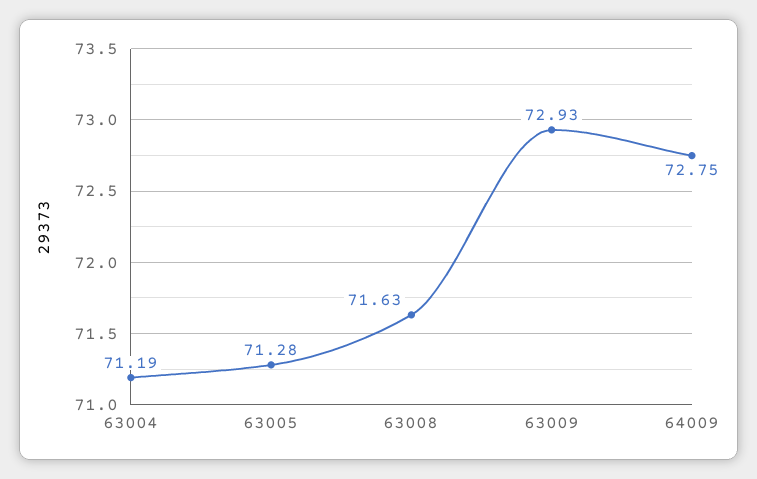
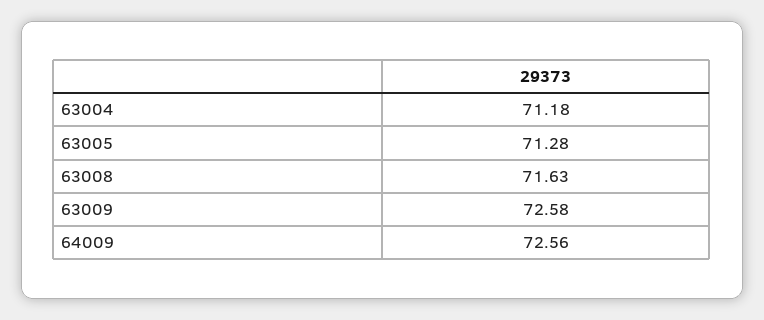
  {
-   "63004": 71.19,
+   "63004": 71.18,
    "63005": 71.28,
    "63008": 71.63,
-   "63009": 72.93,
+   "63009": 72.58,
-   "64009": 72.75
+   "64009": 72.56
  }

